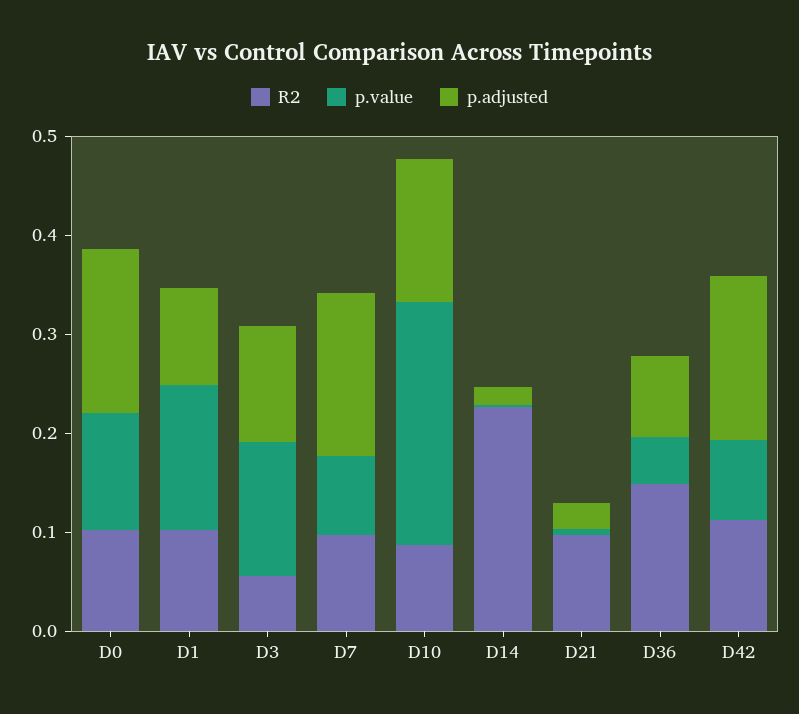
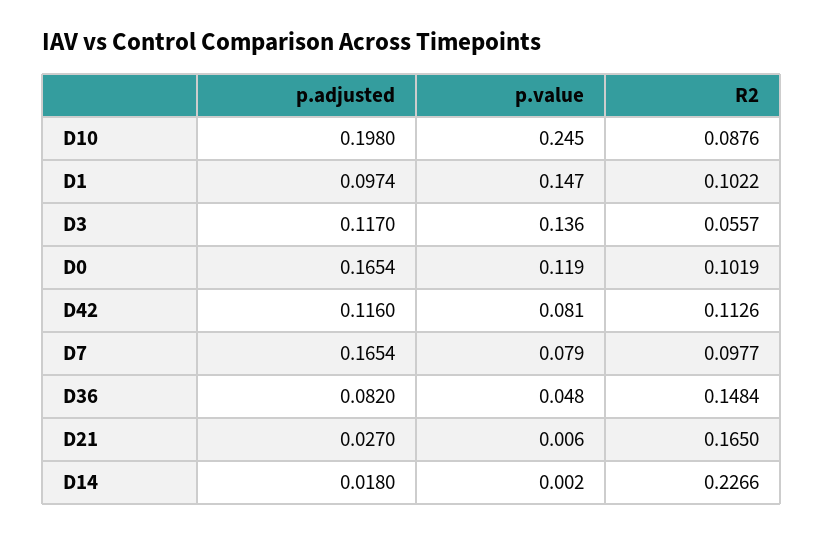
  {
    "R2": {
      "D0": 0.1019,
      "D1": 0.1022,
      "D3": 0.0557,
      "D7": 0.0977,
      "D10": 0.0876,
      "D14": 0.2266,
-     "D21": 0.1,
+     "D21": 0.165,
      "D36": 0.1484,
      "D42": 0.1126
    },
    "p.value": {
      "D0": 0.119,
      "D1": 0.147,
      "D3": 0.136,
      "D7": 0.079,
      "D10": 0.245,
      "D14": 0.002,
      "D21": 0.006,
      "D36": 0.048,
      "D42": 0.081
    },
    "p.adjusted": {
      "D0": 0.1654,
      "D1": 0.0974,
      "D3": 0.117,
      "D7": 0.1654,
-     "D10": 0.14,
+     "D10": 0.198,
      "D14": 0.018,
      "D21": 0.027,
      "D36": 0.082,
-     "D42": 0.16
+     "D42": 0.116
    }
  }

